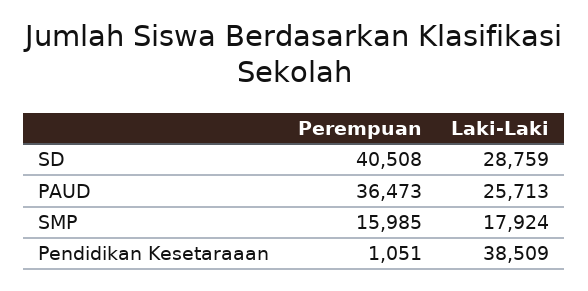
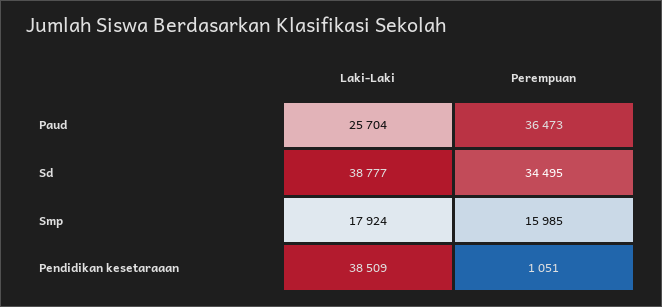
  {
    "Perempuan": {
-     "SD": 40508,
+     "SD": 34495,
      "PAUD": 36473,
      "SMP": 15985,
      "Pendidikan Kesetaraaan": 1051
    },
    "Laki-Laki": {
-     "SD": 28759,
+     "SD": 38777,
-     "PAUD": 25713,
+     "PAUD": 25704,
      "SMP": 17924,
      "Pendidikan Kesetaraaan": 38509
    }
  }

